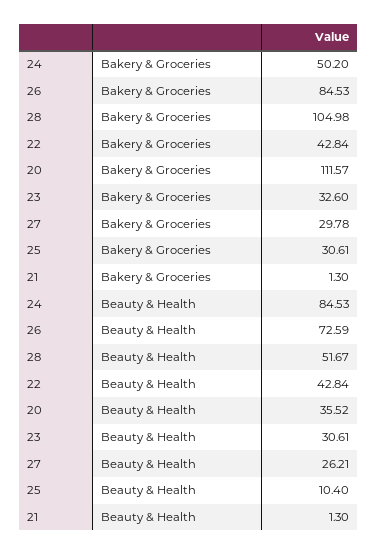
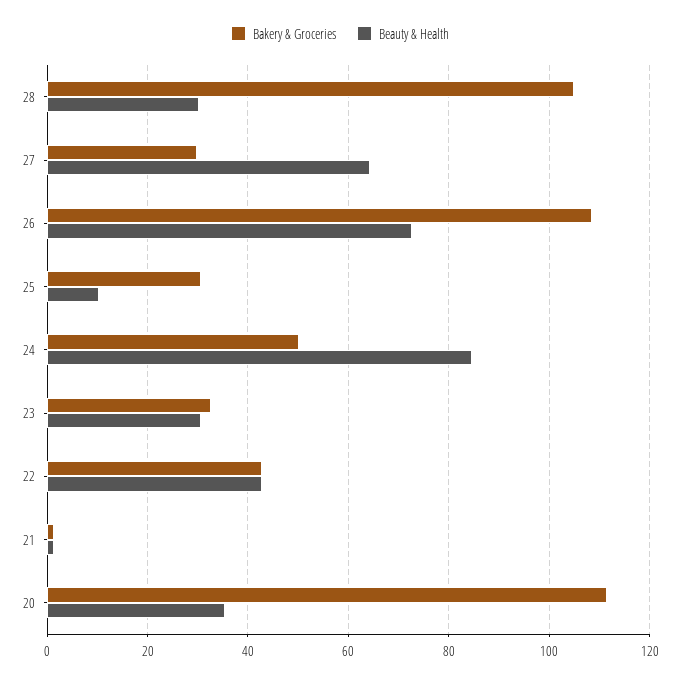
  {
    "Bakery & Groceries": {
      "24": 50.2,
-     "26": 84.53,
+     "26": 108,
      "28": 104.98,
      "22": 42.84,
      "20": 111.57,
      "23": 32.6,
      "27": 29.78,
      "25": 30.61,
      "21": 1.3
    },
    "Beauty & Health": {
      "24": 84.53,
      "26": 72.59,
-     "28": 51.67,
+     "28": 30,
      "22": 42.84,
      "20": 35.52,
      "23": 30.61,
-     "27": 26.21,
+     "27": 64,
      "25": 10.4,
      "21": 1.3
    }
  }

